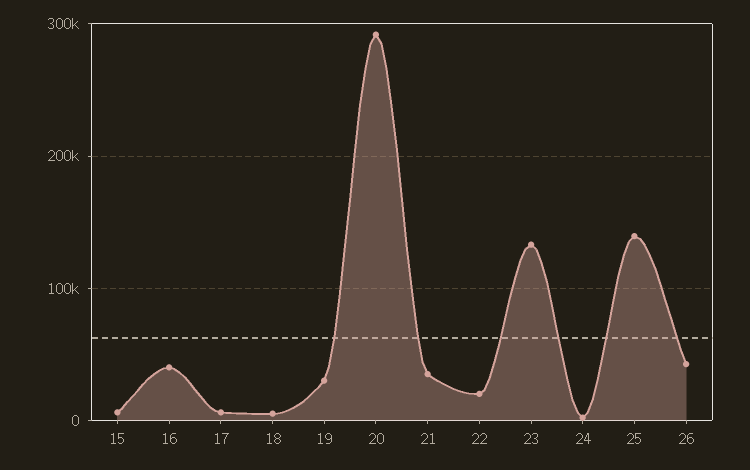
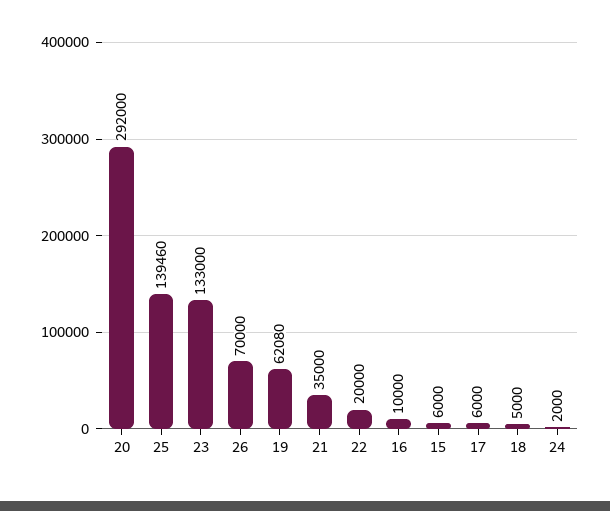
  {
    "15": 6000,
-   "16": 40000,
+   "16": 10000,
    "17": 6000,
    "18": 5000,
-   "19": 30000,
+   "19": 62080,
    "20": 292000,
    "21": 35000,
    "22": 20000,
    "23": 133000,
    "24": 2000,
    "25": 139460,
-   "26": 40000
+   "26": 70000
  }

